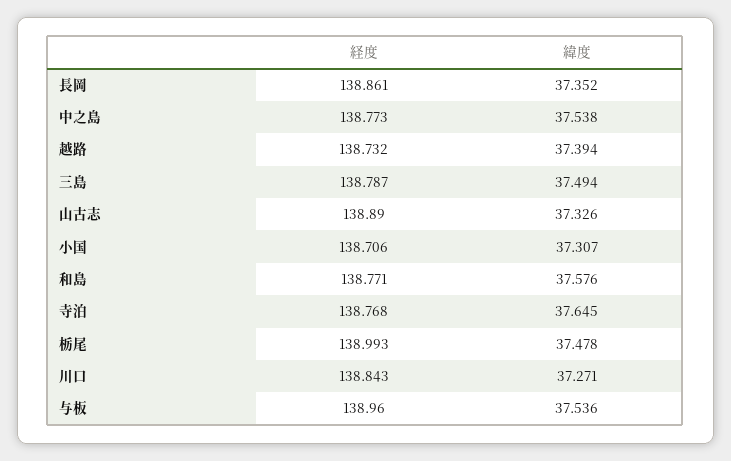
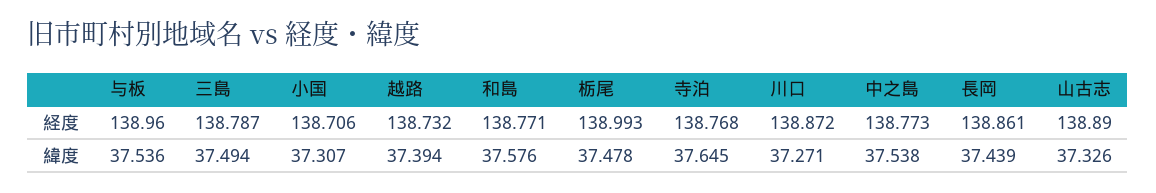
  {
    "経度": {
      "長岡": 138.861,
      "中之島": 138.773,
      "越路": 138.732,
      "三島": 138.787,
      "山古志": 138.89,
      "小国": 138.706,
      "和島": 138.771,
      "寺泊": 138.768,
      "栃尾": 138.993,
-     "川口": 138.843,
+     "川口": 138.872,
      "与板": 138.96
    },
    "緯度": {
-     "長岡": 37.352,
+     "長岡": 37.439,
      "中之島": 37.538,
      "越路": 37.394,
      "三島": 37.494,
      "山古志": 37.326,
      "小国": 37.307,
      "和島": 37.576,
      "寺泊": 37.645,
      "栃尾": 37.478,
      "川口": 37.271,
      "与板": 37.536
    }
  }

